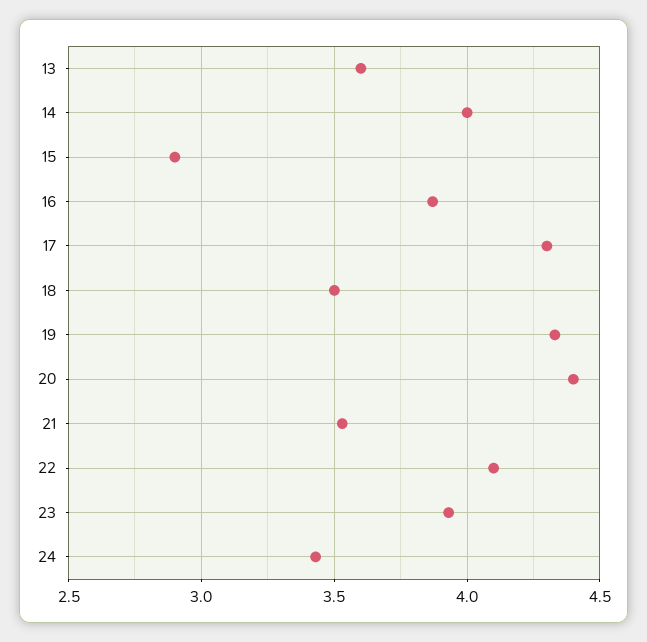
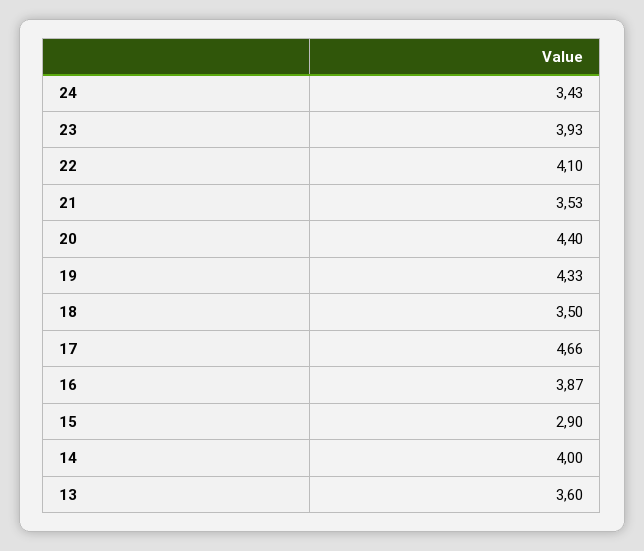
  {
    "13": 3.6,
    "14": 4,
    "15": 2.9,
    "16": 3.87,
-   "17": 4.3,
+   "17": 4.66,
    "18": 3.5,
    "19": 4.33,
    "20": 4.4,
    "21": 3.53,
    "22": 4.1,
    "23": 3.93,
    "24": 3.43
  }

